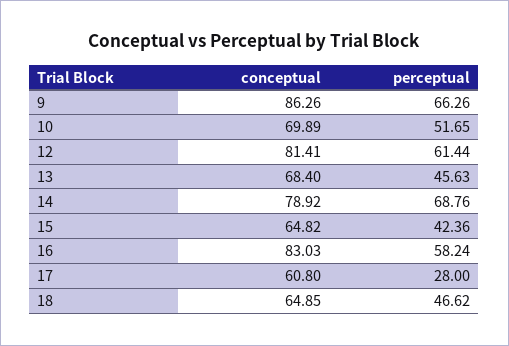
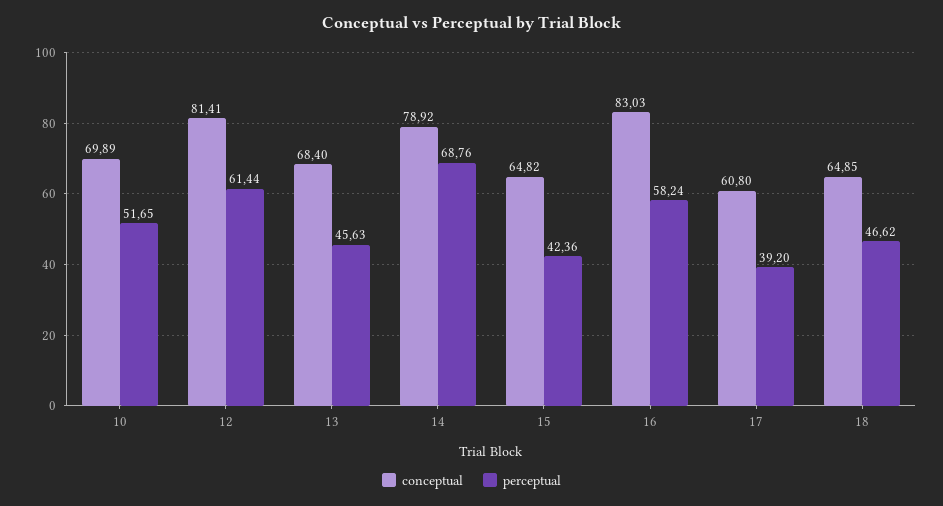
  {
    "conceptual": {
-     "9": 86.26,
      "10": 69.89,
      "12": 81.41,
      "13": 68.4,
      "14": 78.92,
      "15": 64.82,
      "16": 83.03,
      "17": 60.8,
      "18": 64.85
    },
    "perceptual": {
-     "9": 66.26,
      "10": 51.65,
      "12": 61.44,
      "13": 45.63,
      "14": 68.76,
      "15": 42.36,
      "16": 58.24,
-     "17": 28,
+     "17": 39.2,
      "18": 46.62
    }
  }

